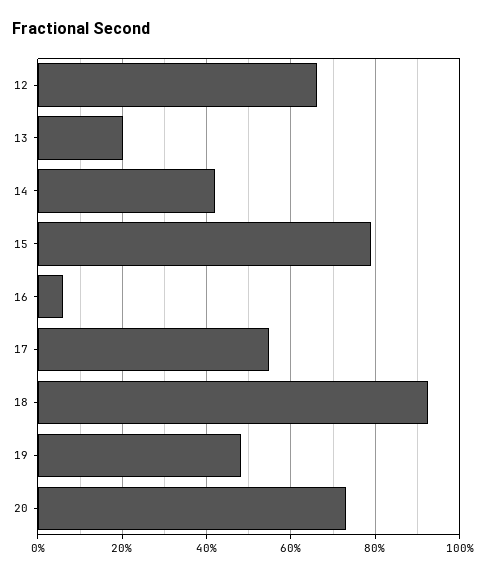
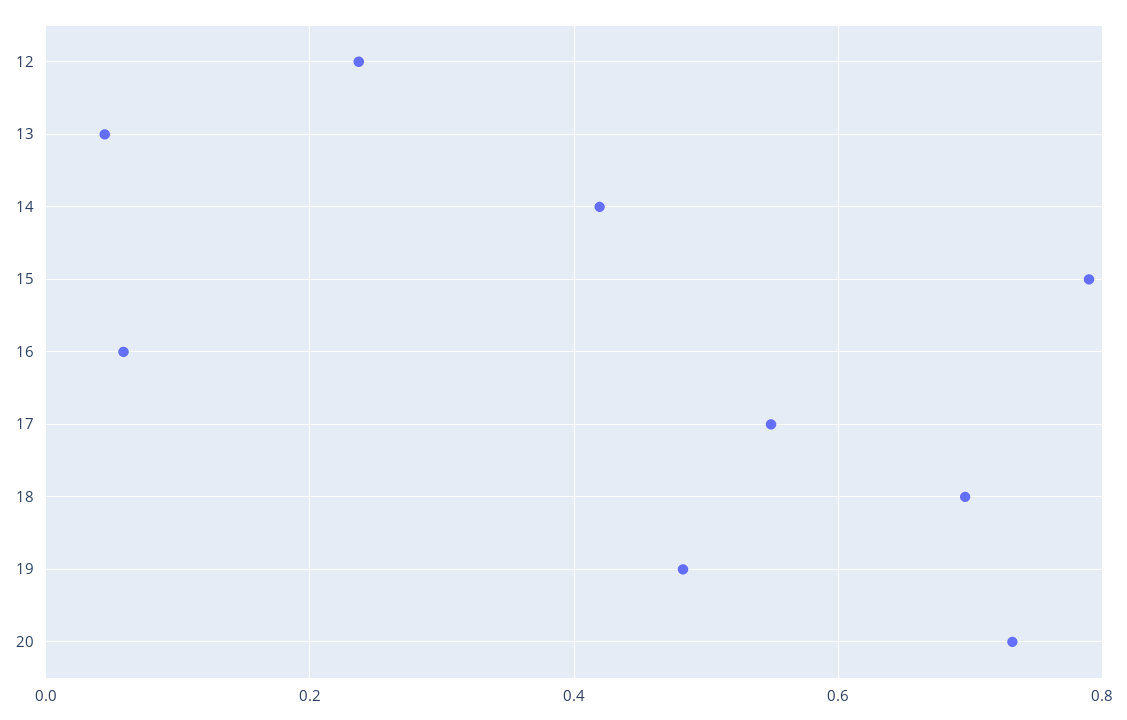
  {
-   "12": 0.66,
+   "12": 0.24,
-   "13": 0.2,
+   "13": 0.04,
    "14": 0.42,
    "15": 0.78,
    "16": 0.06,
    "17": 0.54,
-   "18": 0.92,
+   "18": 0.7,
    "19": 0.48,
    "20": 0.74
  }

